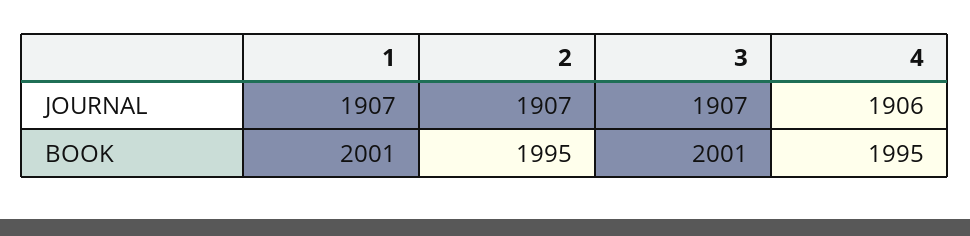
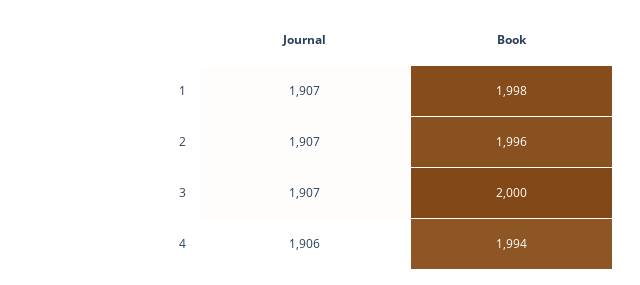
  {
    "1": {
      "JOURNAL": 1907,
-     "BOOK": 2001
+     "BOOK": 1998
    },
    "2": {
      "JOURNAL": 1907,
-     "BOOK": 1995
+     "BOOK": 1996
    },
    "3": {
      "JOURNAL": 1907,
-     "BOOK": 2001
+     "BOOK": 2000
    },
    "4": {
      "JOURNAL": 1906,
-     "BOOK": 1995
+     "BOOK": 1994
    }
  }

